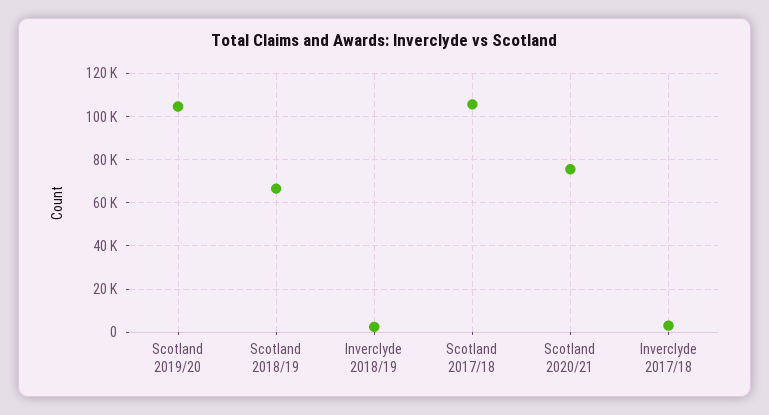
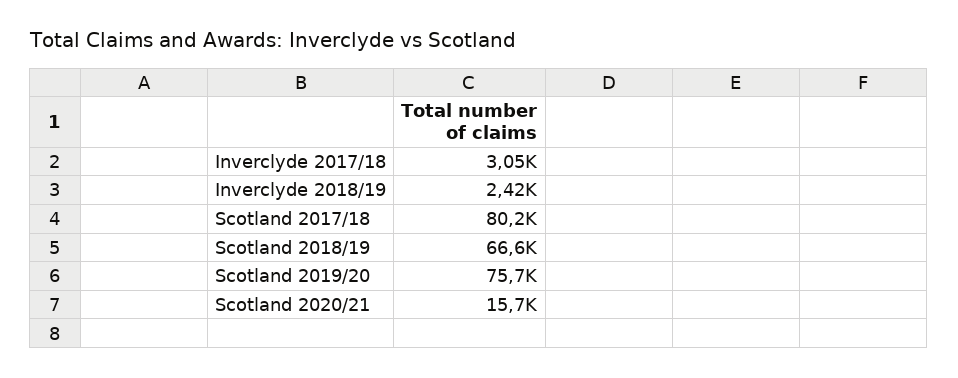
  {
-   "Scotland 2019/20": 105000,
+   "Scotland 2019/20": 75700,
    "Scotland 2018/19": 66600,
    "Inverclyde 2018/19": 2420,
-   "Scotland 2017/18": 105000,
+   "Scotland 2017/18": 80200,
-   "Scotland 2020/21": 75000,
+   "Scotland 2020/21": 15700,
    "Inverclyde 2017/18": 3050
  }

